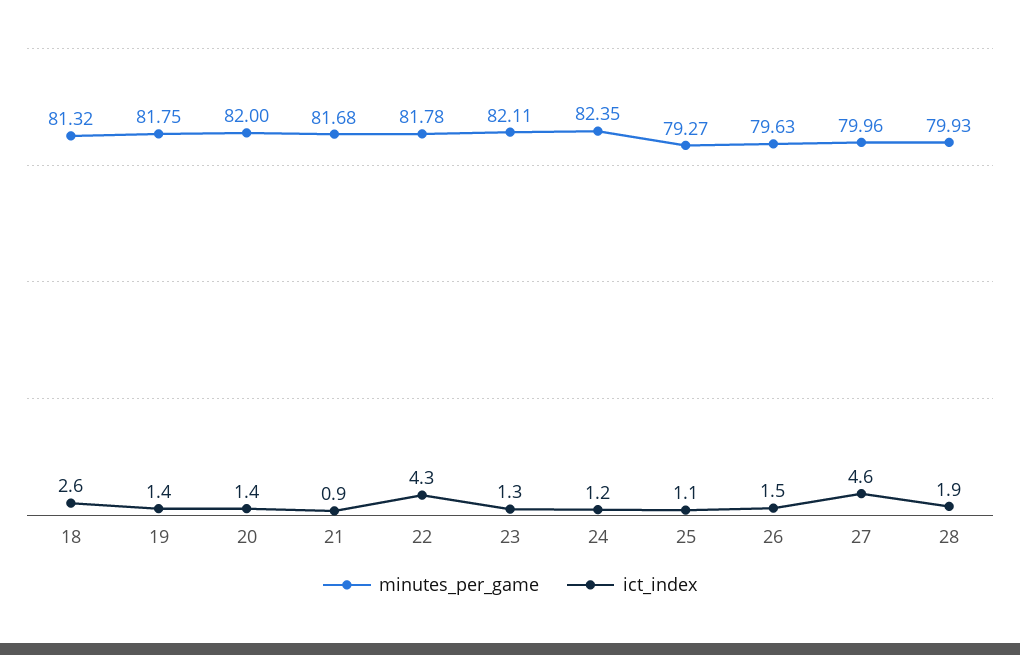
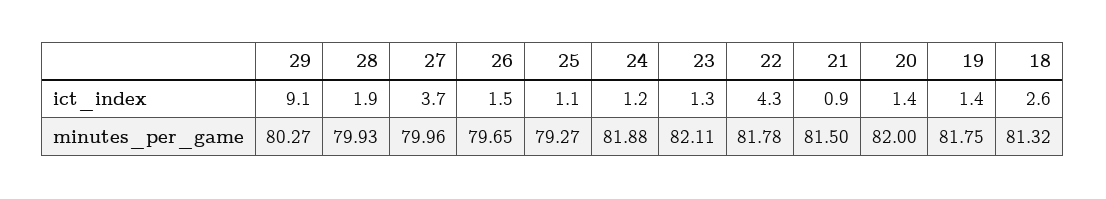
  {
    "minutes_per_game": {
      "18": 81.32,
      "19": 81.75,
      "20": 82,
-     "21": 81.68,
+     "21": 81.5,
      "22": 81.78,
      "23": 82.11,
-     "24": 82.35,
+     "24": 81.88,
      "25": 79.27,
-     "26": 79.63,
+     "26": 79.65,
      "27": 79.96,
-     "28": 79.93
+     "28": 79.93,
+     "29": 80.27
    },
    "ict_index": {
      "18": 2.6,
      "19": 1.4,
      "20": 1.4,
      "21": 0.9,
      "22": 4.3,
      "23": 1.3,
      "24": 1.2,
      "25": 1.1,
      "26": 1.5,
-     "27": 4.6,
+     "27": 3.7,
-     "28": 1.9
+     "28": 1.9,
+     "29": 9.1
    }
  }

